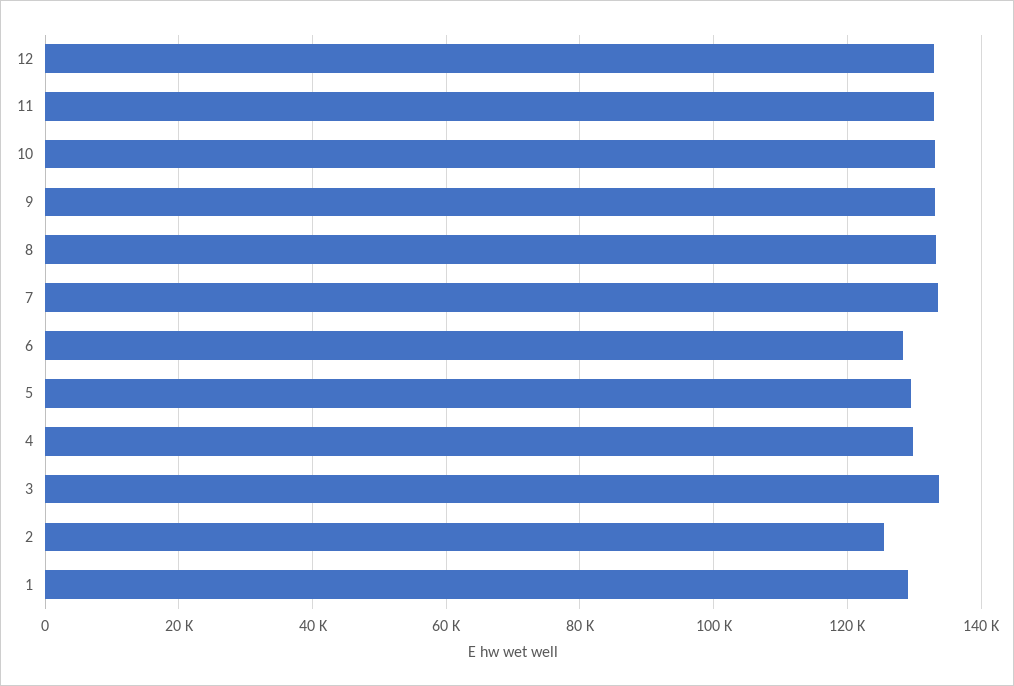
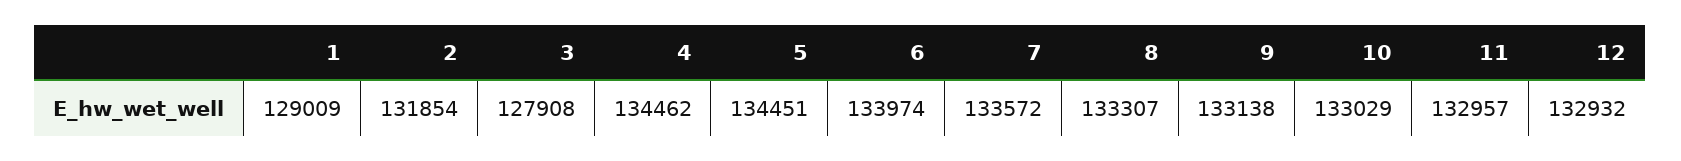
  {
    "12": 132932,
    "11": 132957,
    "10": 133029,
    "9": 133138,
    "8": 133307,
    "7": 133572,
-   "6": 128000,
+   "6": 133974,
-   "5": 130000,
+   "5": 134451,
-   "4": 130000,
+   "4": 134462,
-   "3": 134000,
+   "3": 127908,
-   "2": 126000,
+   "2": 131854,
    "1": 129009
  }

